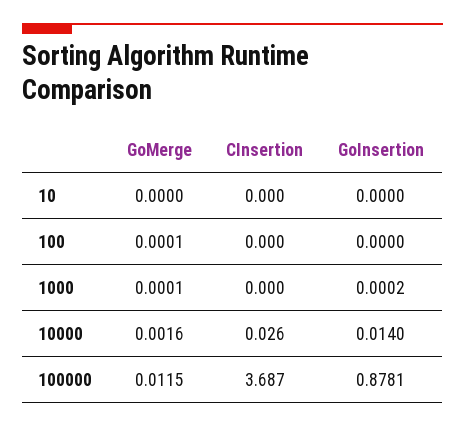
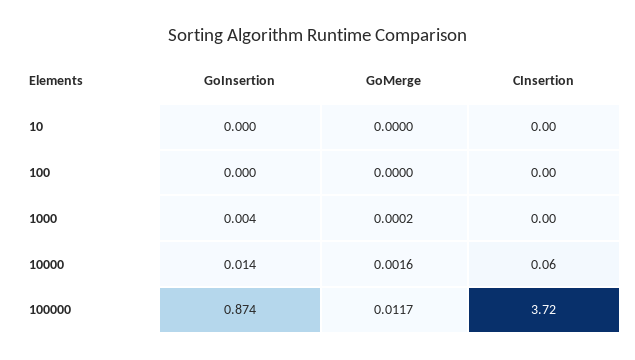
  {
    "GoMerge": {
      "10": 0,
-     "100": 0.0001,
+     "100": 0,
-     "1000": 0.0001,
+     "1000": 0.0002,
      "10000": 0.0016,
-     "100000": 0.0115
+     "100000": 0.0117
    },
    "CInsertion": {
      "10": 0,
      "100": 0,
      "1000": 0,
-     "10000": 0.026,
+     "10000": 0.06,
-     "100000": 3.687
+     "100000": 3.72
    },
    "GoInsertion": {
      "10": 0,
      "100": 0,
-     "1000": 0.0002,
+     "1000": 0.004,
      "10000": 0.014,
-     "100000": 0.8781
+     "100000": 0.874
    }
  }

